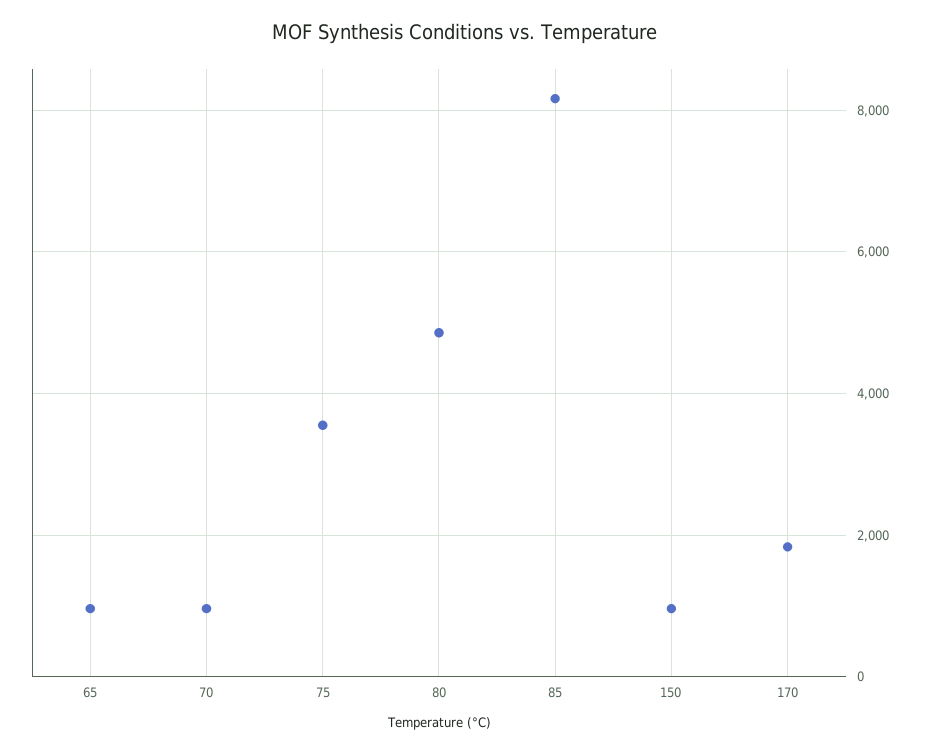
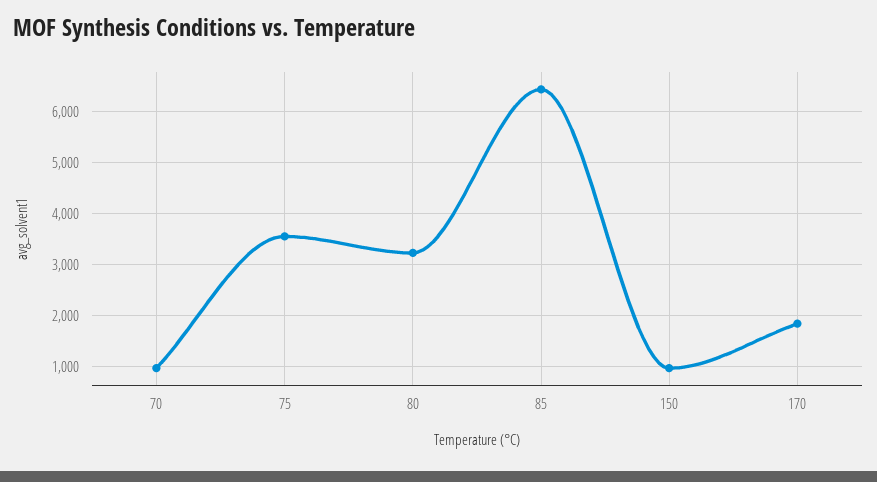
  {
-   "65": 1000,
    "70": 1000,
    "75": 3600,
-   "80": 4800,
+   "80": 3200,
-   "85": 8200,
+   "85": 6400,
    "150": 1000,
    "170": 1800
  }

